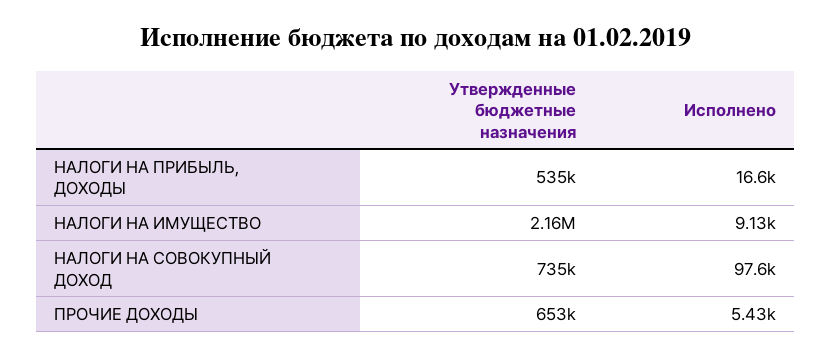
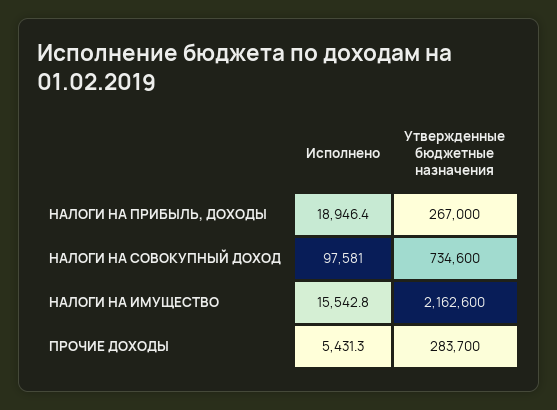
  {
    "Утвержденные бюджетные назначения": {
-     "НАЛОГИ НА ПРИБЫЛЬ, ДОХОДЫ": 535000,
+     "НАЛОГИ НА ПРИБЫЛЬ, ДОХОДЫ": 267000,
      "НАЛОГИ НА ИМУЩЕСТВО": 2162600,
      "НАЛОГИ НА СОВОКУПНЫЙ ДОХОД": 734600,
-     "ПРОЧИЕ ДОХОДЫ": 653000
+     "ПРОЧИЕ ДОХОДЫ": 283700
    },
    "Исполнено": {
-     "НАЛОГИ НА ПРИБЫЛЬ, ДОХОДЫ": 16600,
+     "НАЛОГИ НА ПРИБЫЛЬ, ДОХОДЫ": 18946.4,
-     "НАЛОГИ НА ИМУЩЕСТВО": 9130,
+     "НАЛОГИ НА ИМУЩЕСТВО": 15542.8,
      "НАЛОГИ НА СОВОКУПНЫЙ ДОХОД": 97581,
      "ПРОЧИЕ ДОХОДЫ": 5431.3
    }
  }

